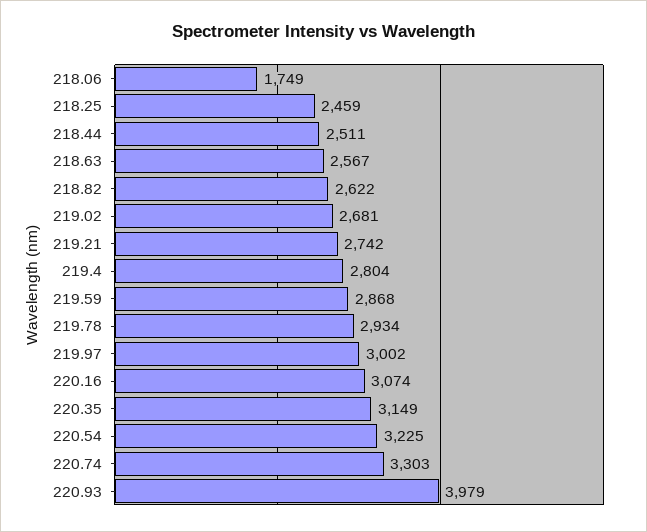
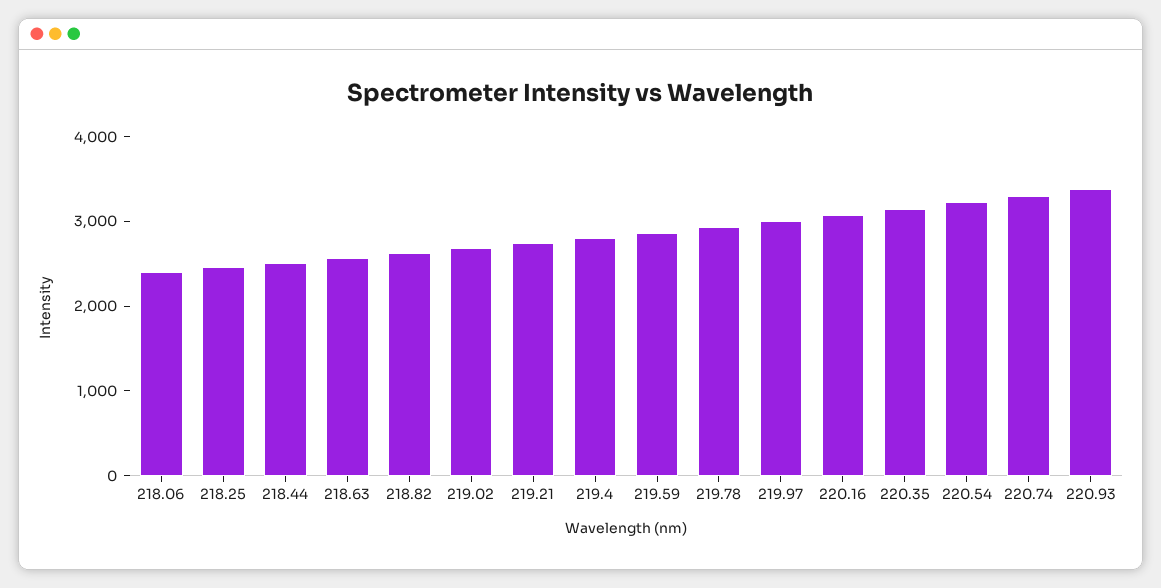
  {
-   "218.06": 1749,
+   "218.06": 2400,
    "218.25": 2459,
    "218.44": 2511,
    "218.63": 2567,
    "218.82": 2622,
    "219.02": 2681,
    "219.21": 2742,
    "219.4": 2804,
    "219.59": 2868,
    "219.78": 2934,
    "219.97": 3002,
    "220.16": 3074,
    "220.35": 3149,
    "220.54": 3225,
    "220.74": 3303,
-   "220.93": 3979
+   "220.93": 3400
  }

